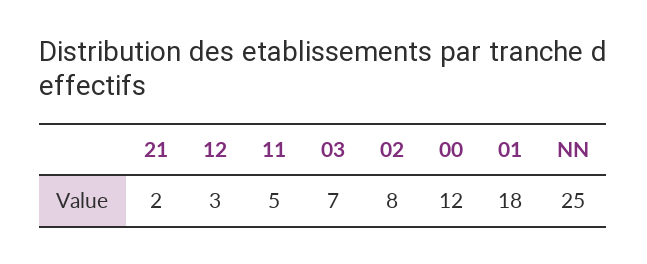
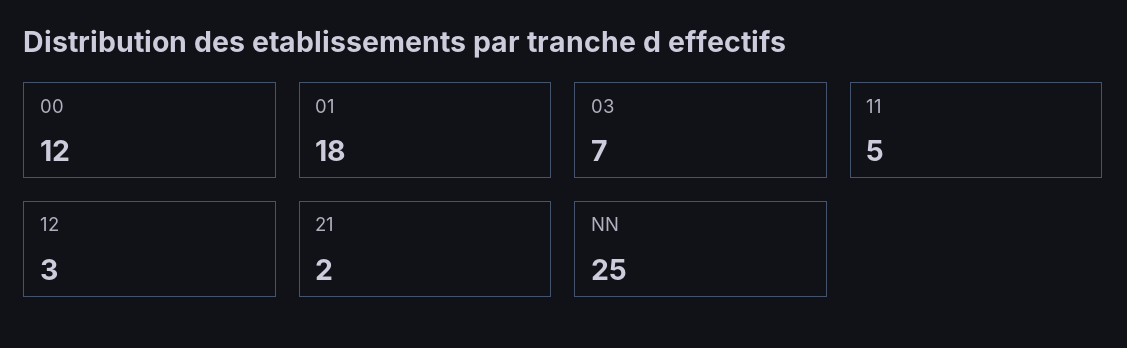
  {
    "21": 2,
    "12": 3,
    "11": 5,
    "03": 7,
-   "02": 8,
    "00": 12,
    "01": 18,
    "NN": 25
  }

